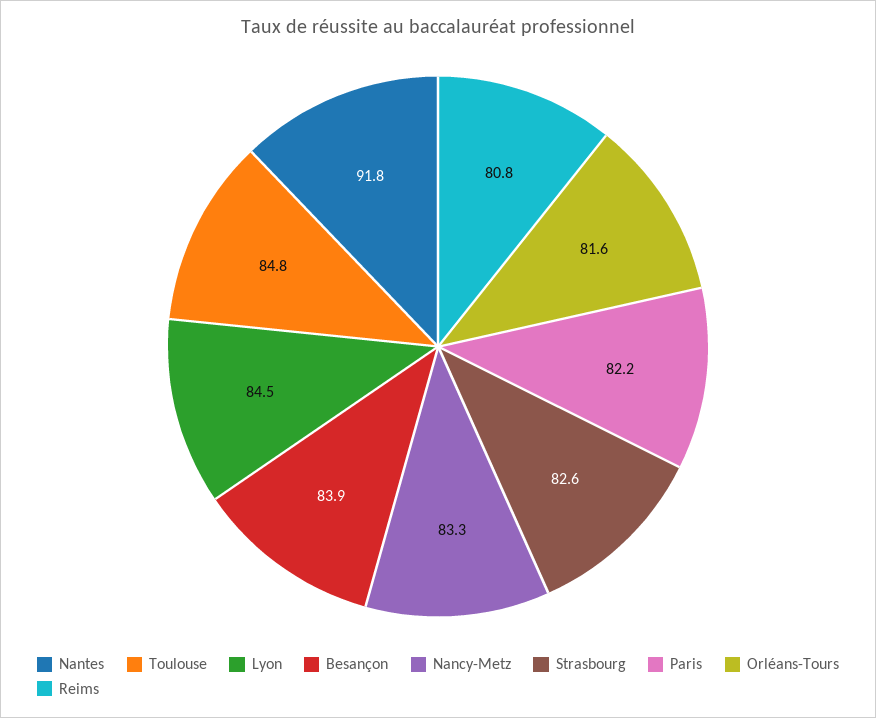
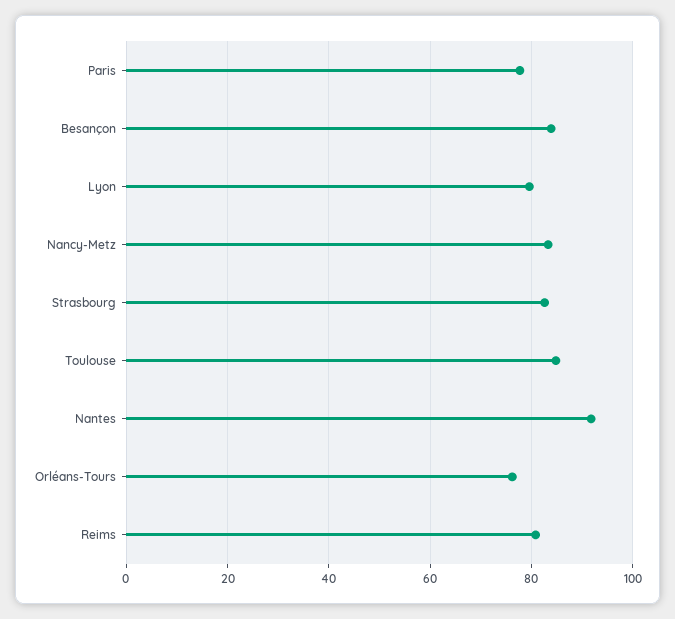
  {
    "Nantes": 91.8,
    "Toulouse": 84.8,
-   "Lyon": 84.5,
+   "Lyon": 80,
    "Besançon": 83.9,
    "Nancy-Metz": 83.3,
    "Strasbourg": 82.6,
-   "Paris": 82.2,
+   "Paris": 78,
-   "Orléans-Tours": 81.6,
+   "Orléans-Tours": 76,
    "Reims": 80.8
  }

